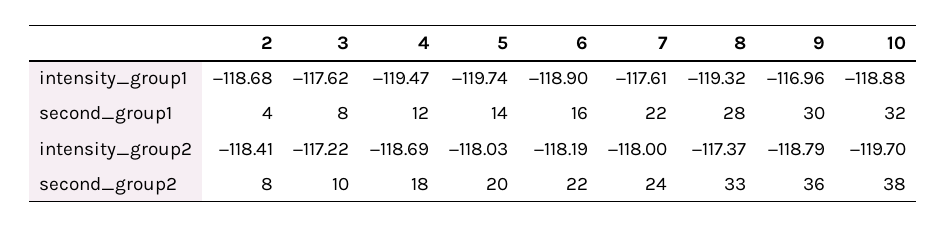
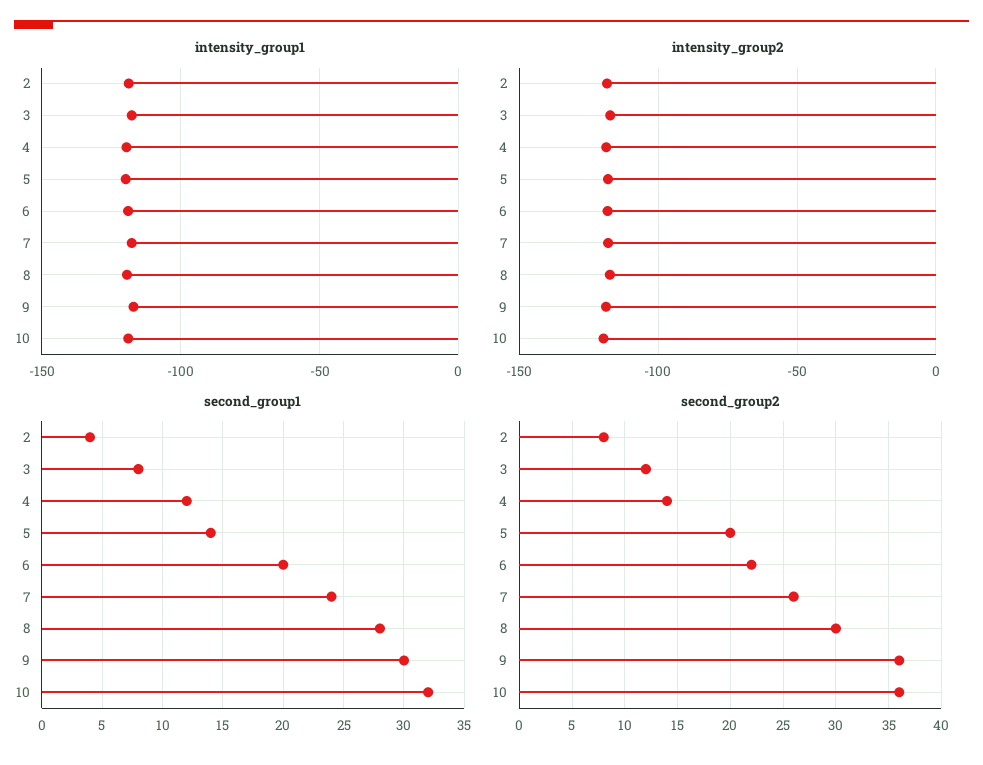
  {
    "intensity_group1": {
      "2": -118.68,
      "3": -117.62,
      "4": -119.47,
      "5": -119.74,
      "6": -118.9,
      "7": -117.61,
      "8": -119.32,
      "9": -116.96,
      "10": -118.88
    },
    "second_group1": {
      "2": 4,
      "3": 8,
      "4": 12,
      "5": 14,
-     "6": 16,
+     "6": 20,
-     "7": 22,
+     "7": 24,
      "8": 28,
      "9": 30,
      "10": 32
    },
    "intensity_group2": {
      "2": -118.41,
      "3": -117.22,
      "4": -118.69,
      "5": -118.03,
      "6": -118.19,
      "7": -118,
      "8": -117.37,
      "9": -118.79,
      "10": -119.7
    },
    "second_group2": {
      "2": 8,
-     "3": 10,
+     "3": 12,
-     "4": 18,
+     "4": 14,
      "5": 20,
      "6": 22,
-     "7": 24,
+     "7": 26,
-     "8": 33,
+     "8": 30,
      "9": 36,
-     "10": 38
+     "10": 36
    }
  }

